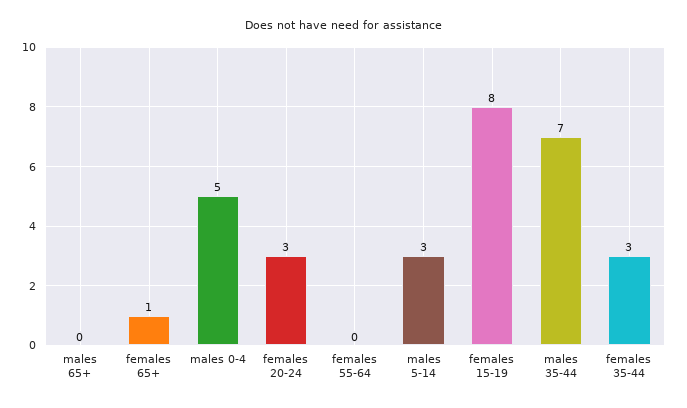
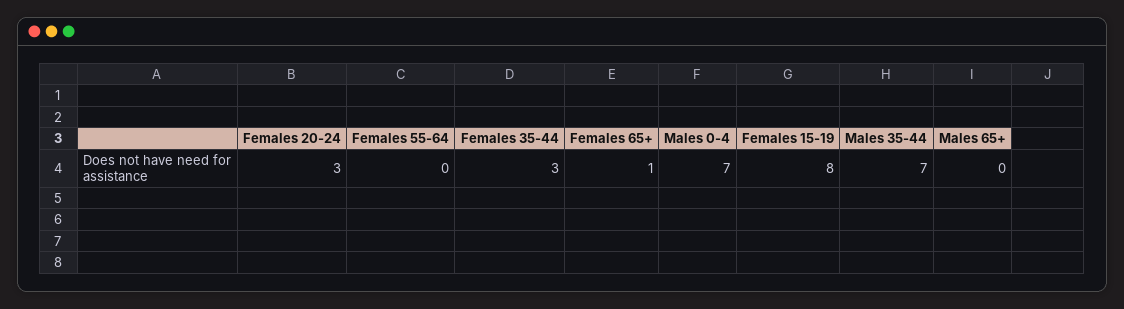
  {
    "males 65+": 0,
    "females 65+": 1,
-   "males 0-4": 5,
+   "males 0-4": 7,
    "females 20-24": 3,
    "females 55-64": 0,
-   "males 5-14": 3,
    "females 15-19": 8,
    "males 35-44": 7,
    "females 35-44": 3
  }

